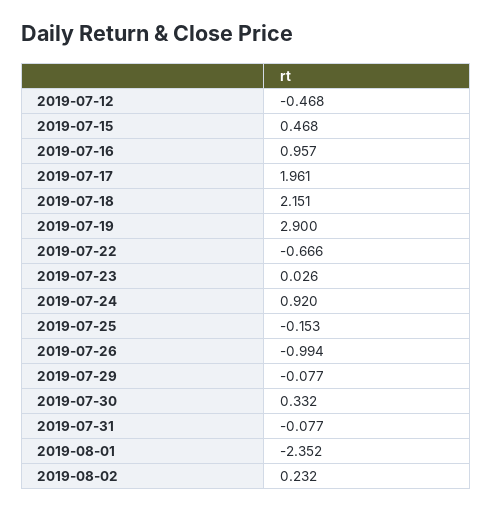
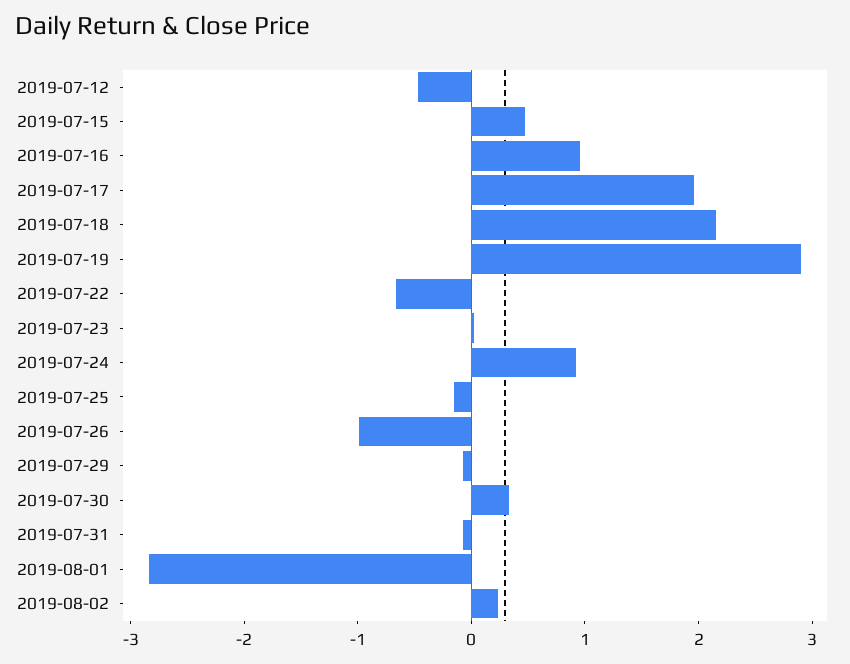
  {
    "2019-07-12": -0.468,
    "2019-07-15": 0.468,
    "2019-07-16": 0.957,
    "2019-07-17": 1.961,
    "2019-07-18": 2.151,
    "2019-07-19": 2.9,
    "2019-07-22": -0.666,
    "2019-07-23": 0.026,
    "2019-07-24": 0.92,
    "2019-07-25": -0.153,
    "2019-07-26": -0.994,
    "2019-07-29": -0.077,
    "2019-07-30": 0.332,
    "2019-07-31": -0.077,
-   "2019-08-01": -2.352,
+   "2019-08-01": -2.8,
    "2019-08-02": 0.232
  }

